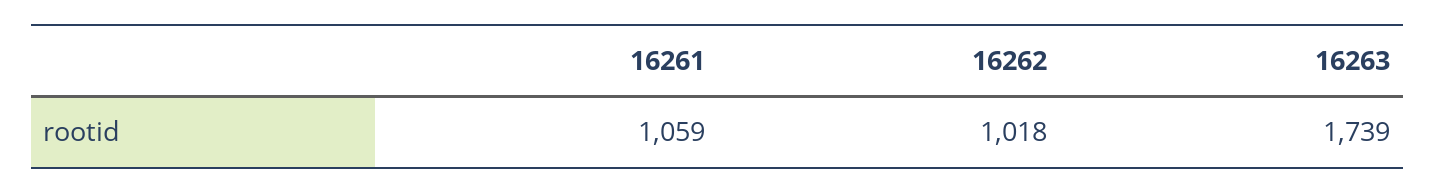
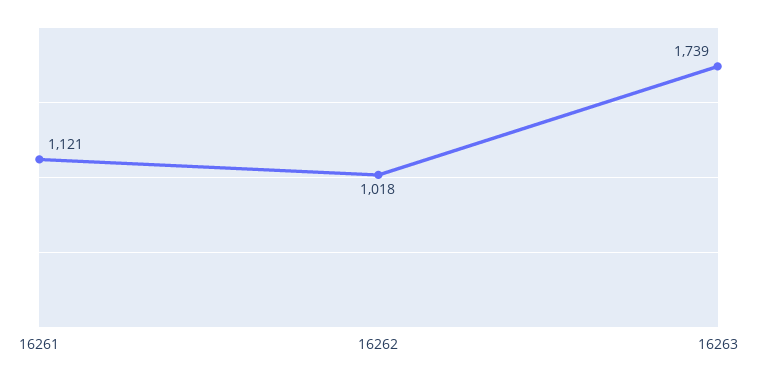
  {
-   "16261": 1059,
+   "16261": 1121,
    "16262": 1018,
    "16263": 1739
  }

